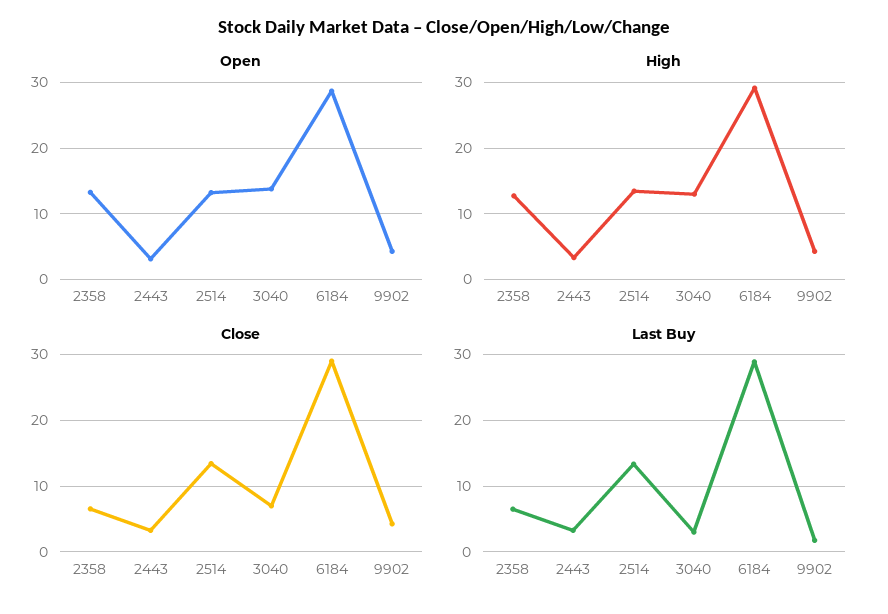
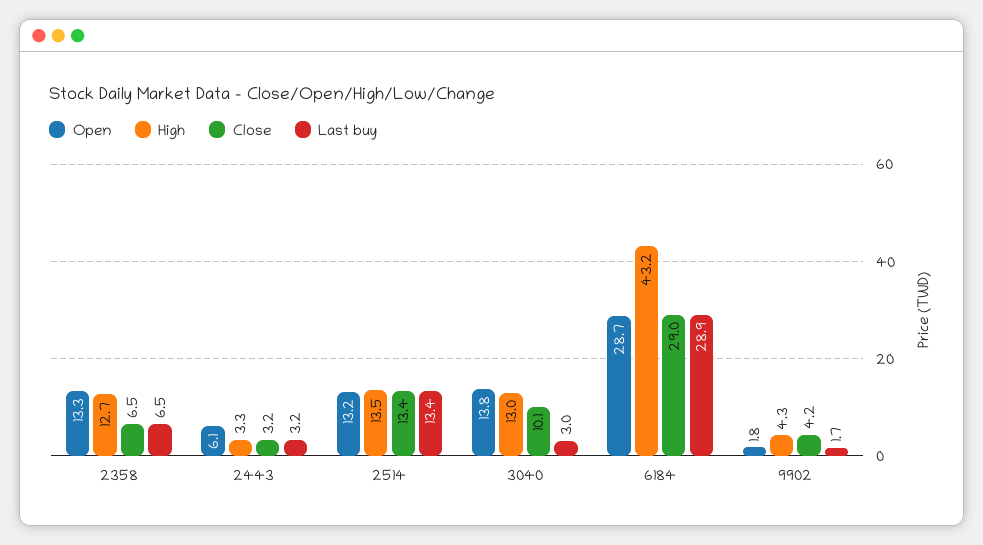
  {
    "Open": {
      "2358": 13.3,
-     "2443": 3,
+     "2443": 6.1,
      "2514": 13.2,
      "3040": 13.8,
      "6184": 28.7,
-     "9902": 4
+     "9902": 1.8
    },
    "High": {
      "2358": 12.7,
      "2443": 3.3,
      "2514": 13.5,
      "3040": 13,
-     "6184": 29,
+     "6184": 43.2,
      "9902": 4.3
    },
    "Close": {
      "2358": 6.5,
      "2443": 3.2,
      "2514": 13.4,
-     "3040": 7,
+     "3040": 10.1,
      "6184": 29,
      "9902": 4.2
    },
    "Last Buy": {
      "2358": 6.5,
      "2443": 3.2,
      "2514": 13.4,
      "3040": 3,
      "6184": 28.9,
      "9902": 1.7
    }
  }

